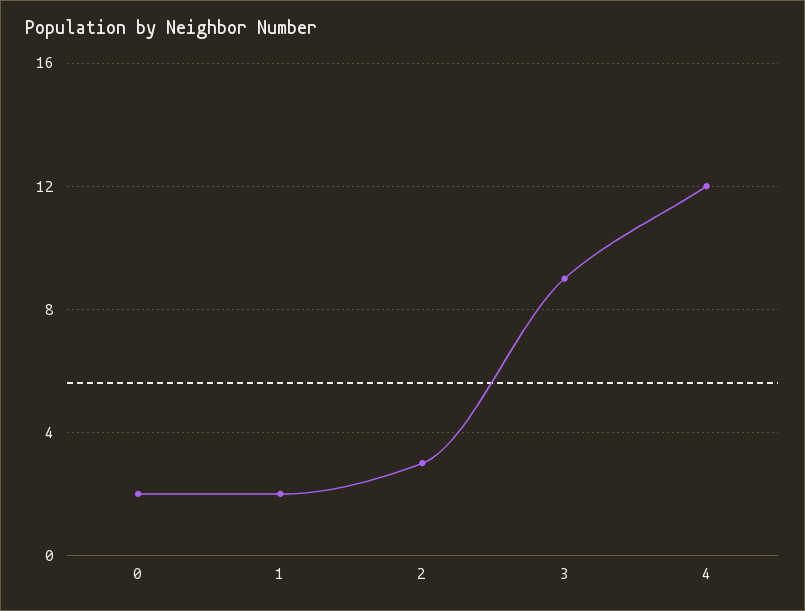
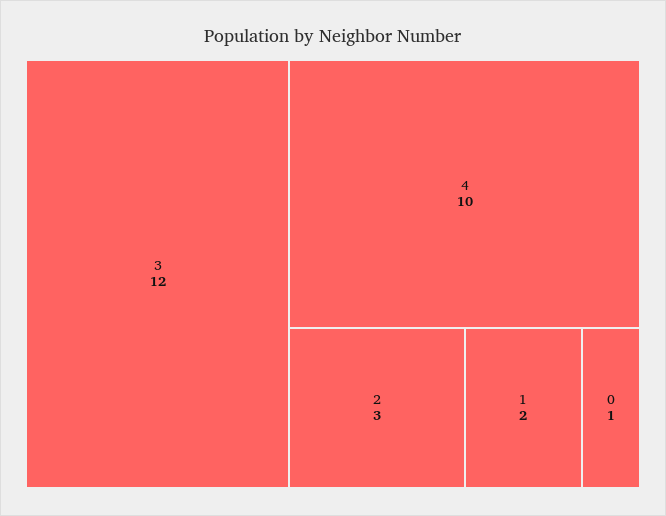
  {
-   "0": 2,
+   "0": 1,
    "1": 2,
    "2": 3,
-   "3": 9,
+   "3": 12,
-   "4": 12
+   "4": 10
  }

